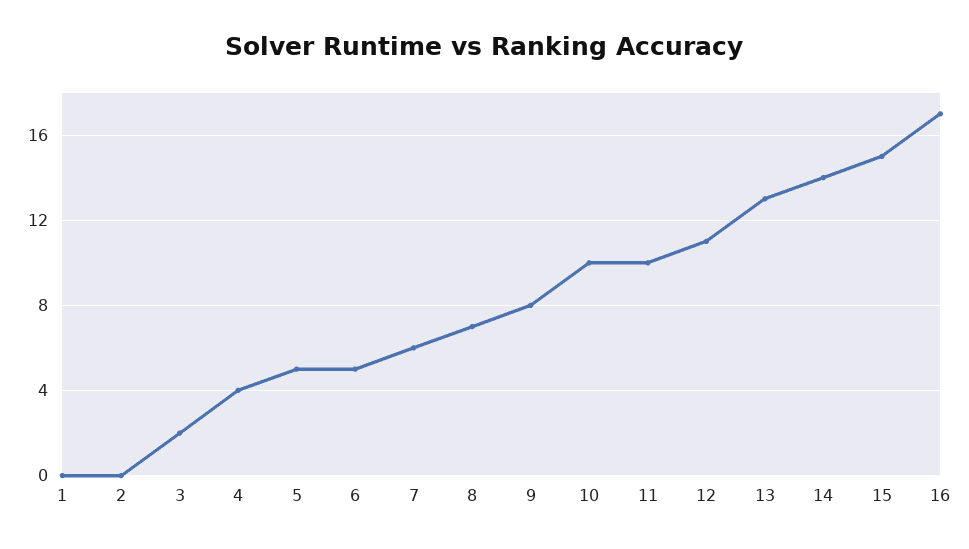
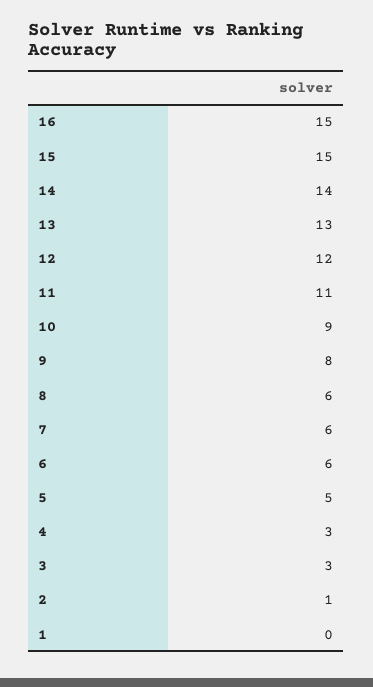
  {
    "1": 0,
-   "2": 0,
+   "2": 1,
-   "3": 2,
+   "3": 3,
-   "4": 4,
+   "4": 3,
    "5": 5,
-   "6": 5,
+   "6": 6,
    "7": 6,
-   "8": 7,
+   "8": 6,
    "9": 8,
-   "10": 10,
+   "10": 9,
-   "11": 10,
+   "11": 11,
-   "12": 11,
+   "12": 12,
    "13": 13,
    "14": 14,
    "15": 15,
-   "16": 17
+   "16": 15
  }

